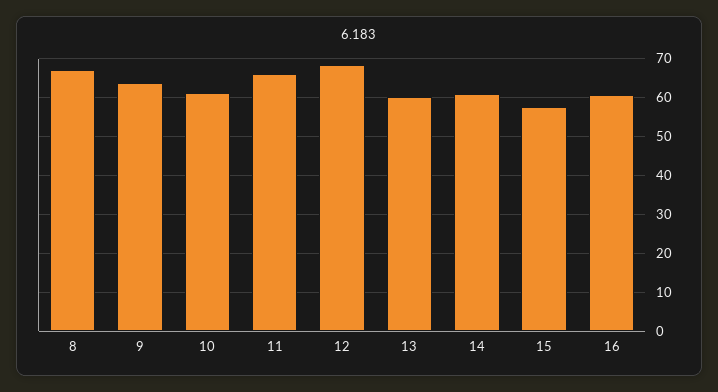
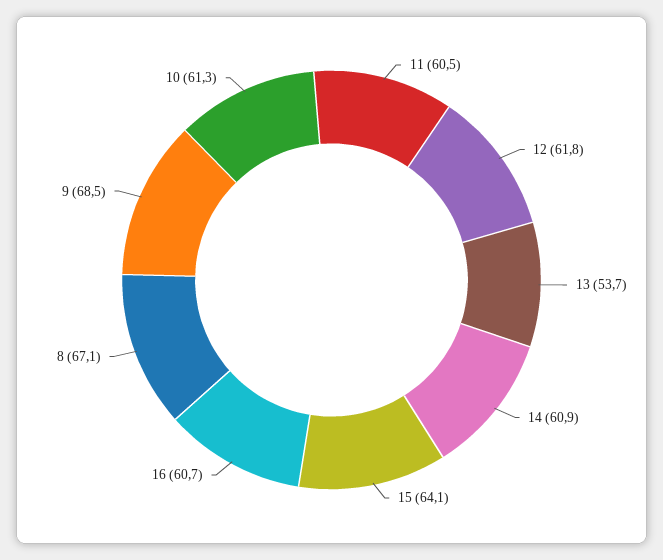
  {
    "8": 67.1,
-   "9": 64,
+   "9": 68.5,
    "10": 61.3,
-   "11": 66,
+   "11": 60.5,
-   "12": 68,
+   "12": 61.8,
-   "13": 60,
+   "13": 53.7,
    "14": 60.9,
-   "15": 58,
+   "15": 64.1,
    "16": 60.7
  }

